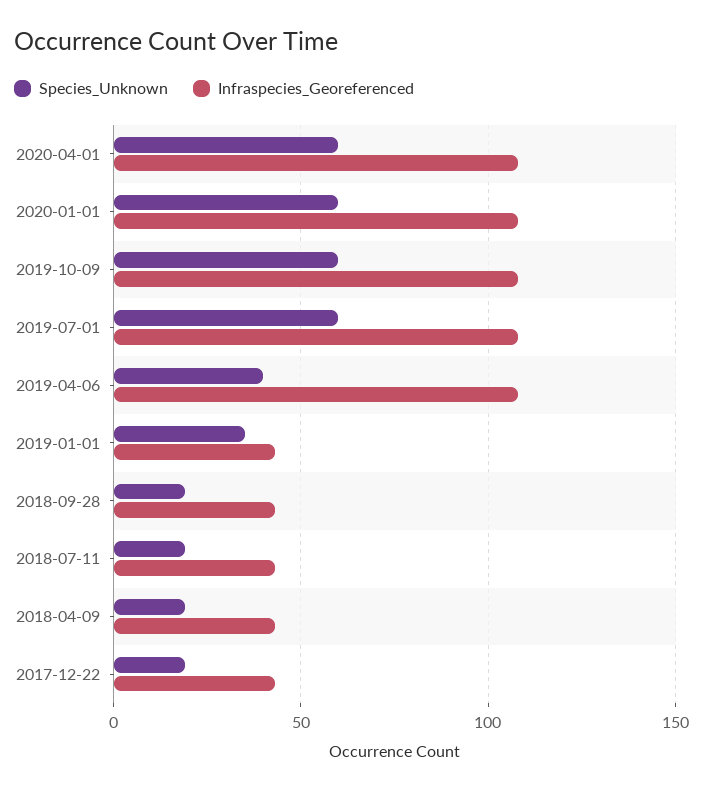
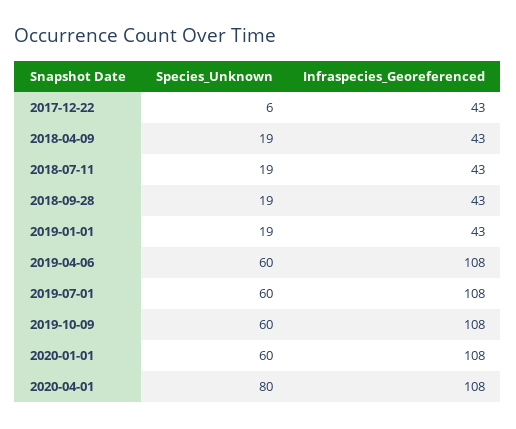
  {
    "Species_Unknown": {
-     "2020-04-01": 60,
+     "2020-04-01": 80,
      "2020-01-01": 60,
      "2019-10-09": 60,
      "2019-07-01": 60,
-     "2019-04-06": 40,
+     "2019-04-06": 60,
-     "2019-01-01": 35,
+     "2019-01-01": 19,
      "2018-09-28": 19,
      "2018-07-11": 19,
      "2018-04-09": 19,
-     "2017-12-22": 20
+     "2017-12-22": 6
    },
    "Infraspecies_Georeferenced": {
      "2020-04-01": 108,
      "2020-01-01": 108,
      "2019-10-09": 108,
      "2019-07-01": 108,
      "2019-04-06": 108,
      "2019-01-01": 43,
      "2018-09-28": 43,
      "2018-07-11": 43,
      "2018-04-09": 43,
      "2017-12-22": 43
    }
  }

